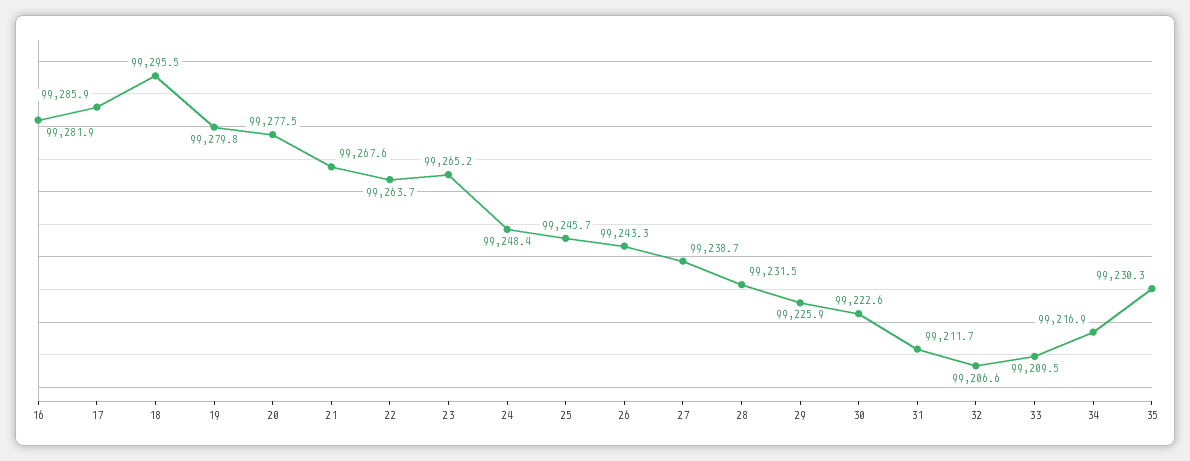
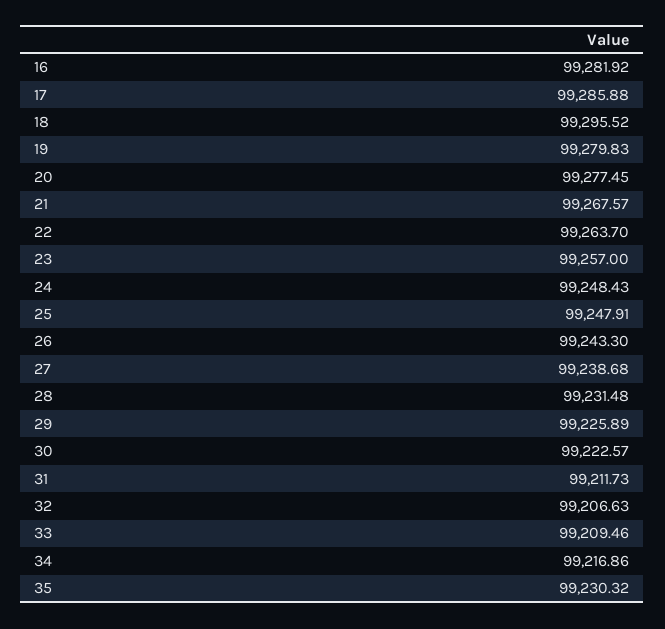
  {
    "16": 99281.92,
    "17": 99285.88,
    "18": 99295.52,
    "19": 99279.83,
    "20": 99277.45,
    "21": 99267.57,
    "22": 99263.7,
-   "23": 99265.2,
+   "23": 99257,
    "24": 99248.43,
-   "25": 99245.7,
+   "25": 99247.91,
    "26": 99243.3,
    "27": 99238.68,
    "28": 99231.48,
    "29": 99225.89,
    "30": 99222.57,
    "31": 99211.73,
    "32": 99206.63,
    "33": 99209.46,
    "34": 99216.86,
    "35": 99230.32
  }

